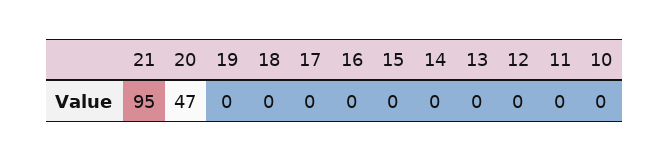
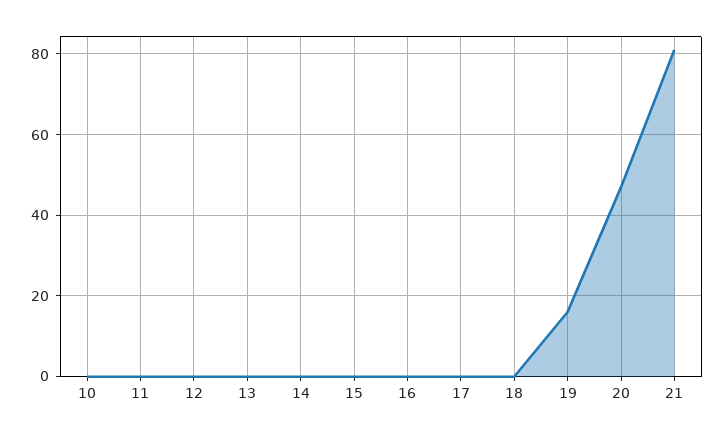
  {
-   "21": 95,
+   "21": 80,
    "20": 47,
-   "19": 0,
+   "19": 15,
    "18": 0,
    "17": 0,
    "16": 0,
    "15": 0,
    "14": 0,
    "13": 0,
    "12": 0,
    "11": 0,
    "10": 0
  }

